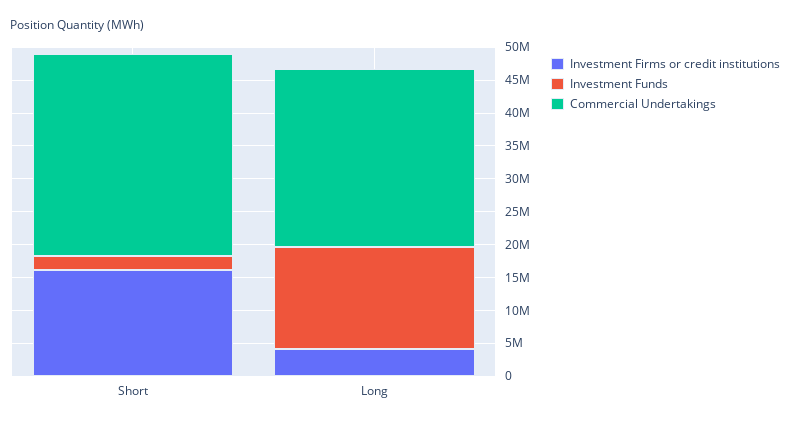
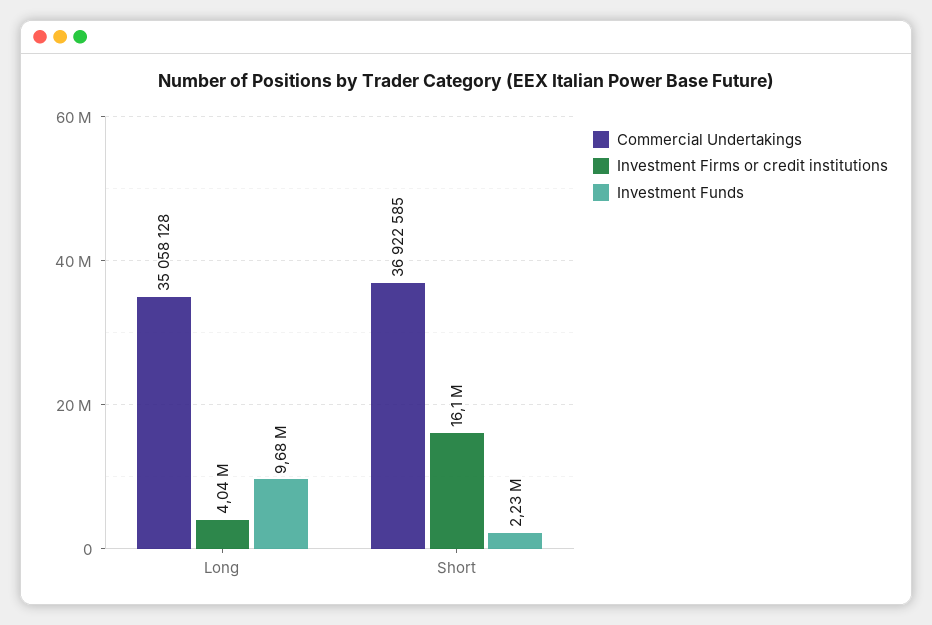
  {
    "Investment Firms or credit institutions": {
      "Short": 16100000,
      "Long": 4040000
    },
    "Investment Funds": {
      "Short": 2230000,
-     "Long": 15000000
+     "Long": 9680000
    },
    "Commercial Undertakings": {
-     "Short": 30000000,
+     "Short": 36922585,
-     "Long": 27500000
+     "Long": 35058128
    }
  }

